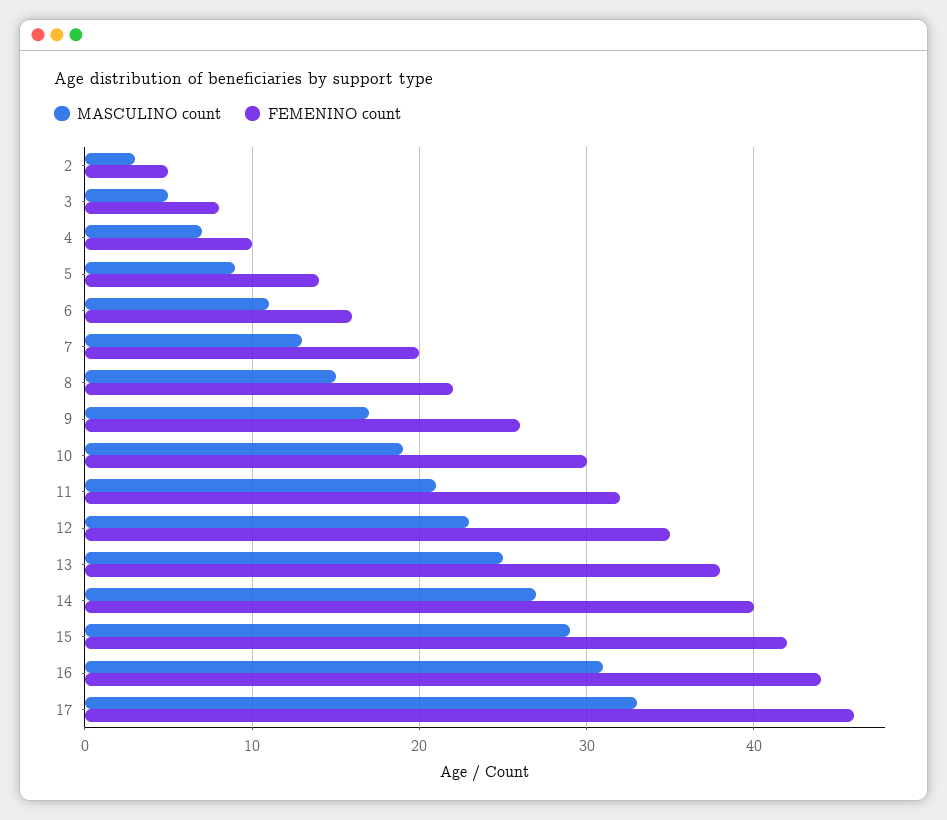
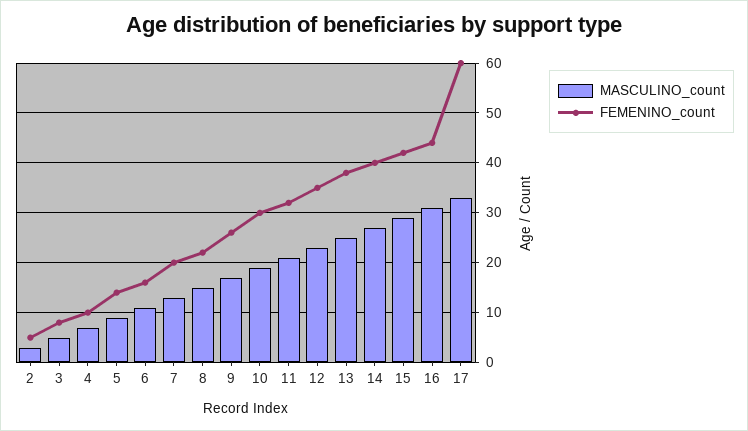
  {
    "MASCULINO count": {
      "2": 3,
      "3": 5,
      "4": 7,
      "5": 9,
      "6": 11,
      "7": 13,
      "8": 15,
      "9": 17,
      "10": 19,
      "11": 21,
      "12": 23,
      "13": 25,
      "14": 27,
      "15": 29,
      "16": 31,
      "17": 33
    },
    "FEMENINO count": {
      "2": 5,
      "3": 8,
      "4": 10,
      "5": 14,
      "6": 16,
      "7": 20,
      "8": 22,
      "9": 26,
      "10": 30,
      "11": 32,
      "12": 35,
      "13": 38,
      "14": 40,
      "15": 42,
      "16": 44,
-     "17": 46
+     "17": 60
    }
  }

